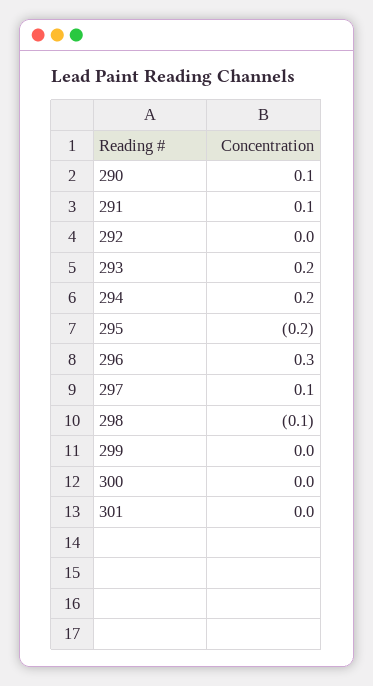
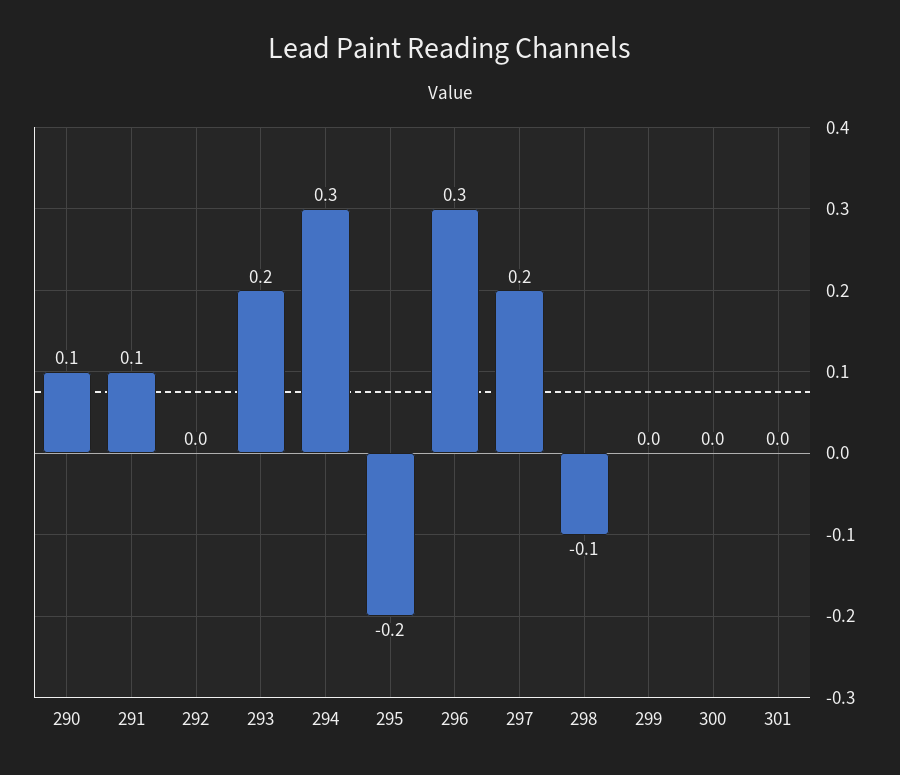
  {
    "290": 0.1,
    "291": 0.1,
    "292": 0,
    "293": 0.2,
-   "294": 0.2,
+   "294": 0.3,
    "295": -0.2,
    "296": 0.3,
-   "297": 0.1,
+   "297": 0.2,
    "298": -0.1,
    "299": 0,
    "300": 0,
    "301": 0
  }

